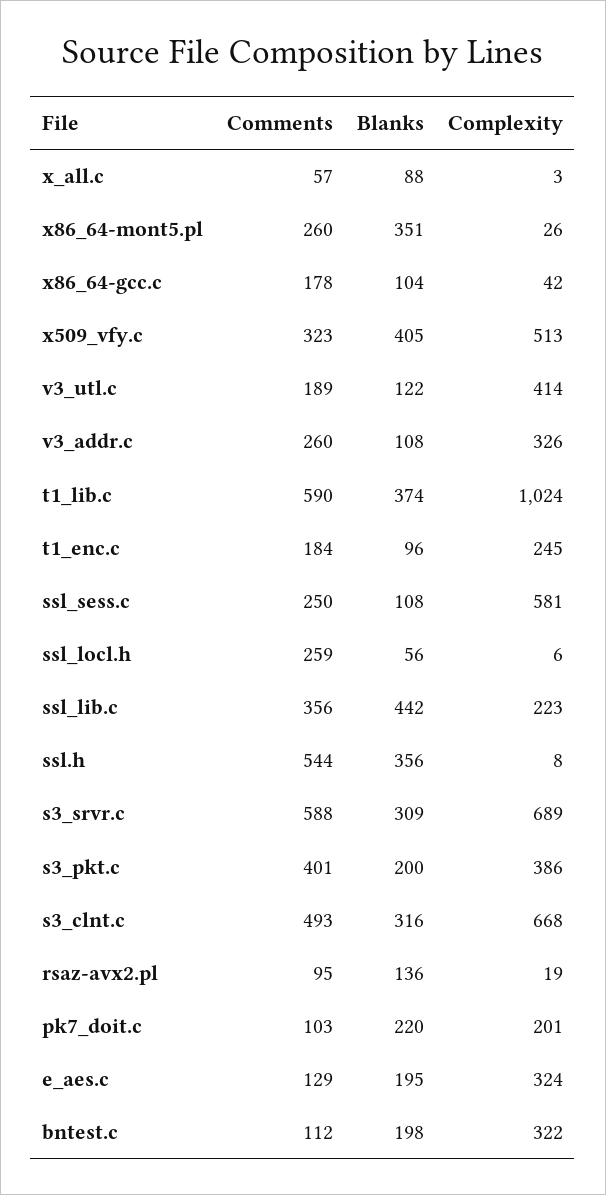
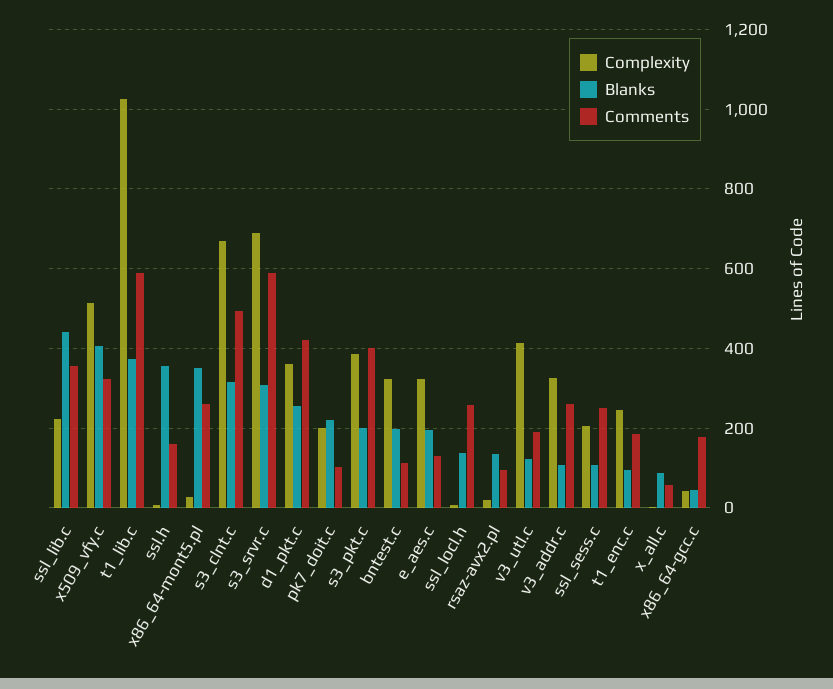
  {
    "Comments": {
      "x_all.c": 57,
      "x86_64-mont5.pl": 260,
      "x86_64-gcc.c": 178,
      "x509_vfy.c": 323,
      "v3_utl.c": 189,
      "v3_addr.c": 260,
      "t1_lib.c": 590,
      "t1_enc.c": 184,
      "ssl_sess.c": 250,
      "ssl_locl.h": 259,
      "ssl_lib.c": 356,
-     "ssl.h": 544,
+     "ssl.h": 160,
      "s3_srvr.c": 588,
      "s3_pkt.c": 401,
      "s3_clnt.c": 493,
      "rsaz-avx2.pl": 95,
      "pk7_doit.c": 103,
      "e_aes.c": 129,
-     "bntest.c": 112
+     "bntest.c": 112,
+     "d1_pkt.c": 420
    },
    "Blanks": {
      "x_all.c": 88,
      "x86_64-mont5.pl": 351,
-     "x86_64-gcc.c": 104,
+     "x86_64-gcc.c": 40,
      "x509_vfy.c": 405,
      "v3_utl.c": 122,
      "v3_addr.c": 108,
      "t1_lib.c": 374,
      "t1_enc.c": 96,
      "ssl_sess.c": 108,
-     "ssl_locl.h": 56,
+     "ssl_locl.h": 140,
      "ssl_lib.c": 442,
      "ssl.h": 356,
      "s3_srvr.c": 309,
      "s3_pkt.c": 200,
      "s3_clnt.c": 316,
      "rsaz-avx2.pl": 136,
      "pk7_doit.c": 220,
      "e_aes.c": 195,
-     "bntest.c": 198
+     "bntest.c": 198,
+     "d1_pkt.c": 260
    },
    "Complexity": {
      "x_all.c": 3,
      "x86_64-mont5.pl": 26,
      "x86_64-gcc.c": 42,
      "x509_vfy.c": 513,
      "v3_utl.c": 414,
      "v3_addr.c": 326,
      "t1_lib.c": 1024,
      "t1_enc.c": 245,
-     "ssl_sess.c": 581,
+     "ssl_sess.c": 200,
      "ssl_locl.h": 6,
      "ssl_lib.c": 223,
      "ssl.h": 8,
      "s3_srvr.c": 689,
      "s3_pkt.c": 386,
      "s3_clnt.c": 668,
      "rsaz-avx2.pl": 19,
      "pk7_doit.c": 201,
      "e_aes.c": 324,
-     "bntest.c": 322
+     "bntest.c": 322,
+     "d1_pkt.c": 360
    }
  }

